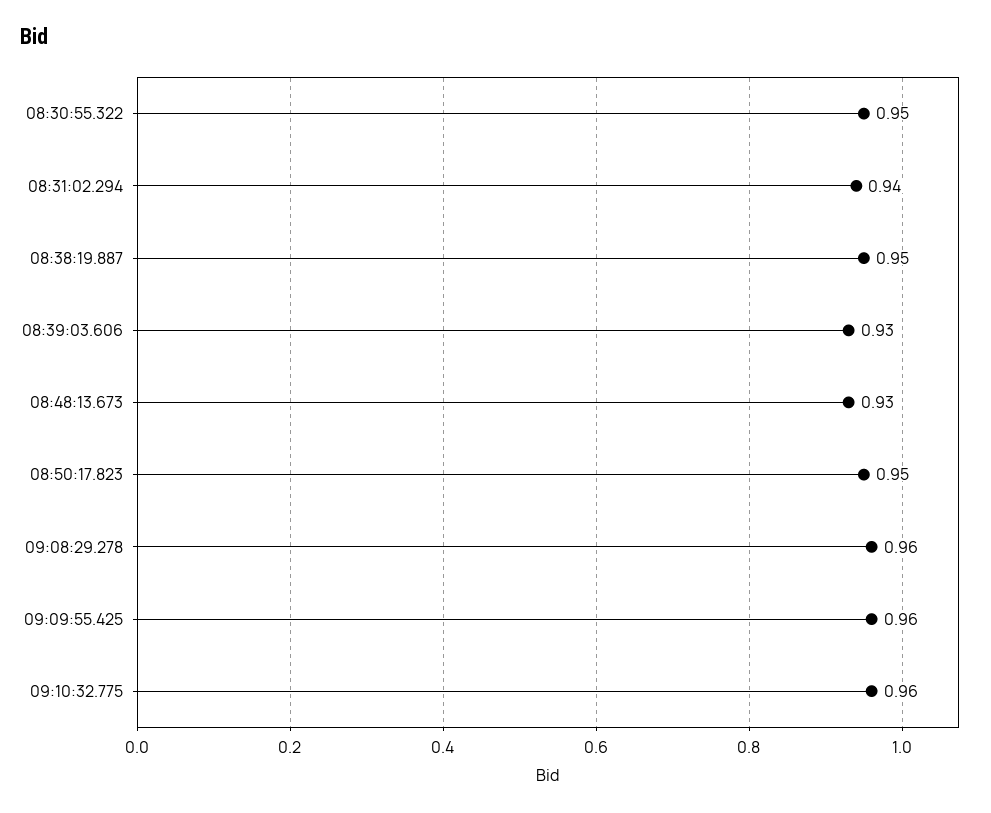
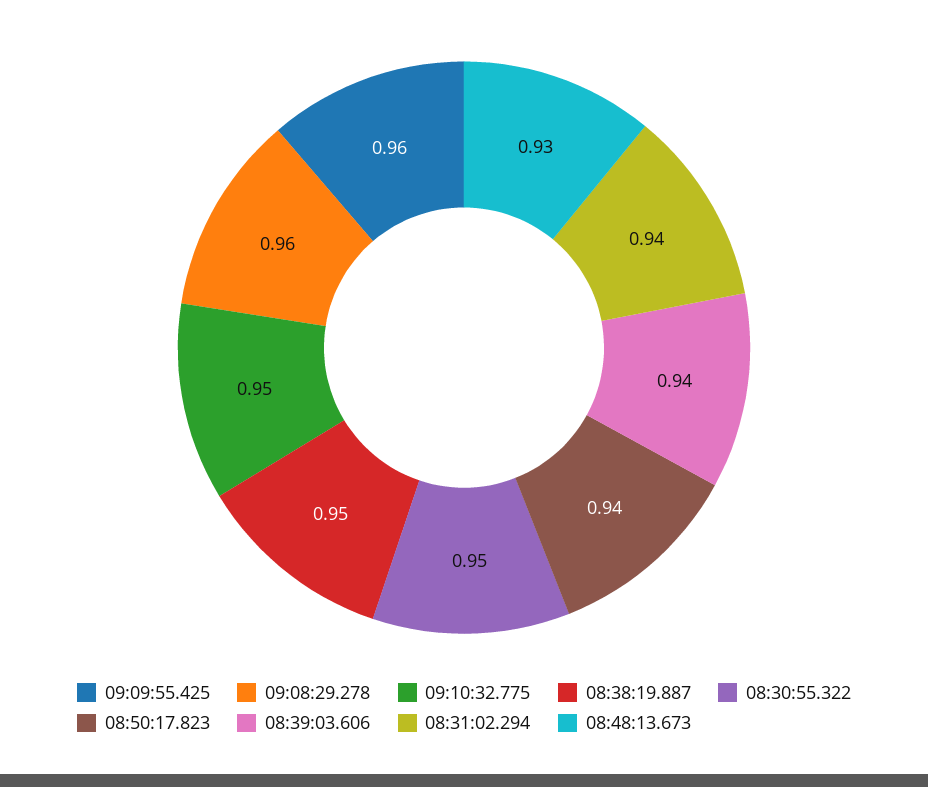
  {
    "08:30:55.322": 0.95,
    "08:31:02.294": 0.94,
    "08:38:19.887": 0.95,
-   "08:39:03.606": 0.93,
+   "08:39:03.606": 0.94,
    "08:48:13.673": 0.93,
-   "08:50:17.823": 0.95,
+   "08:50:17.823": 0.94,
    "09:08:29.278": 0.96,
    "09:09:55.425": 0.96,
-   "09:10:32.775": 0.96
+   "09:10:32.775": 0.95
  }

